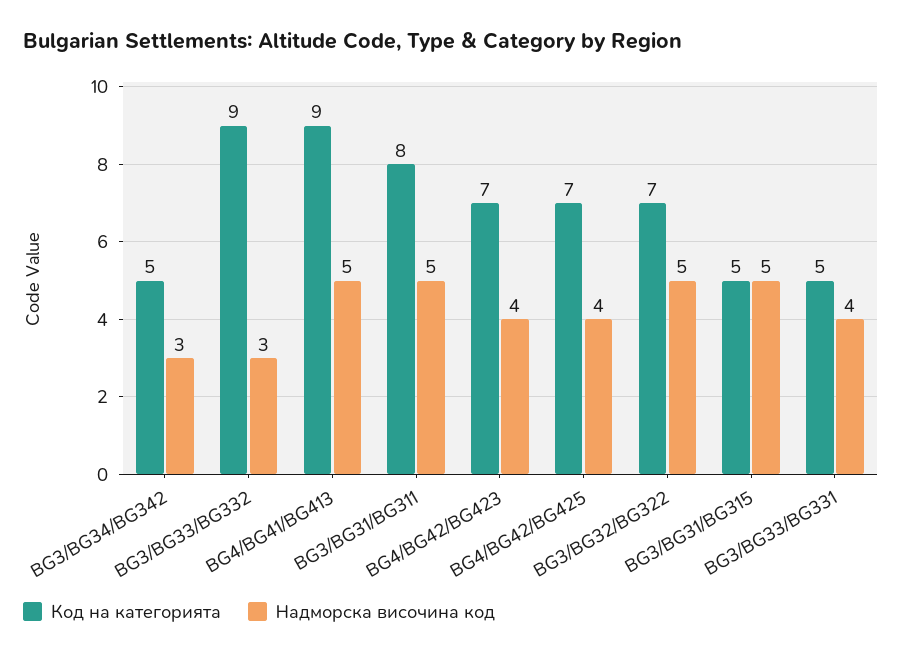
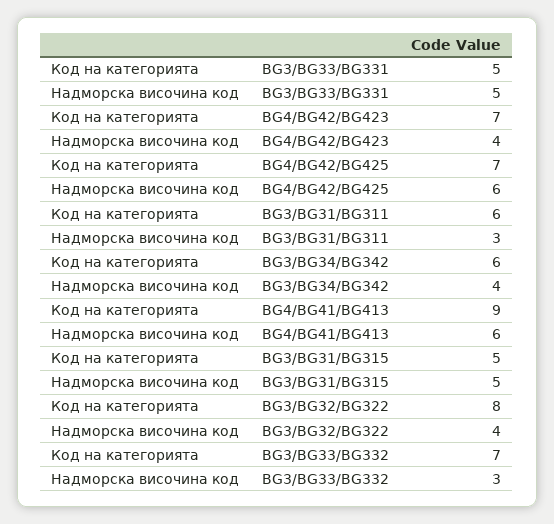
  {
    "Код на категорията": {
-     "BG3/BG34/BG342": 5,
+     "BG3/BG34/BG342": 6,
-     "BG3/BG33/BG332": 9,
+     "BG3/BG33/BG332": 7,
      "BG4/BG41/BG413": 9,
-     "BG3/BG31/BG311": 8,
+     "BG3/BG31/BG311": 6,
      "BG4/BG42/BG423": 7,
      "BG4/BG42/BG425": 7,
-     "BG3/BG32/BG322": 7,
+     "BG3/BG32/BG322": 8,
      "BG3/BG31/BG315": 5,
      "BG3/BG33/BG331": 5
    },
    "Надморска височина код": {
-     "BG3/BG34/BG342": 3,
+     "BG3/BG34/BG342": 4,
      "BG3/BG33/BG332": 3,
-     "BG4/BG41/BG413": 5,
+     "BG4/BG41/BG413": 6,
-     "BG3/BG31/BG311": 5,
+     "BG3/BG31/BG311": 3,
      "BG4/BG42/BG423": 4,
-     "BG4/BG42/BG425": 4,
+     "BG4/BG42/BG425": 6,
-     "BG3/BG32/BG322": 5,
+     "BG3/BG32/BG322": 4,
      "BG3/BG31/BG315": 5,
-     "BG3/BG33/BG331": 4
+     "BG3/BG33/BG331": 5
    }
  }

